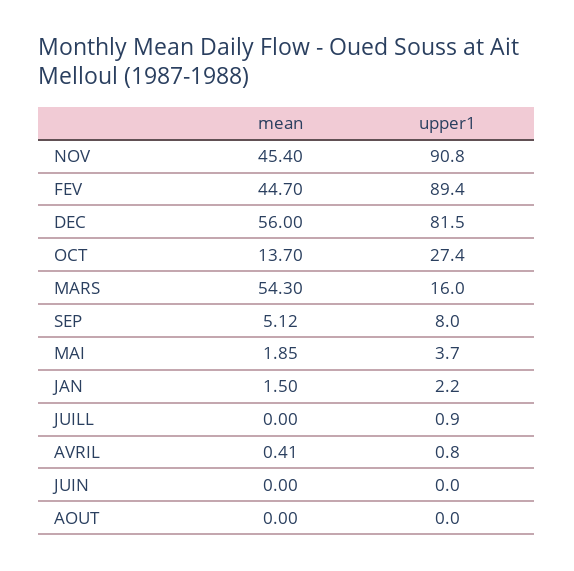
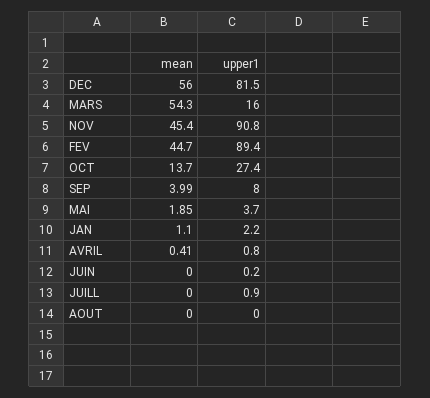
  {
    "mean": {
      "NOV": 45.4,
      "FEV": 44.7,
      "DEC": 56,
      "OCT": 13.7,
      "MARS": 54.3,
-     "SEP": 5.12,
+     "SEP": 3.99,
      "MAI": 1.85,
-     "JAN": 1.5,
+     "JAN": 1.1,
      "JUILL": 0,
      "AVRIL": 0.41,
      "JUIN": 0,
      "AOUT": 0
    },
    "upper1": {
      "NOV": 90.8,
      "FEV": 89.4,
      "DEC": 81.5,
      "OCT": 27.4,
      "MARS": 16,
      "SEP": 8,
      "MAI": 3.7,
      "JAN": 2.2,
      "JUILL": 0.9,
      "AVRIL": 0.8,
-     "JUIN": 0,
+     "JUIN": 0.2,
      "AOUT": 0
    }
  }

